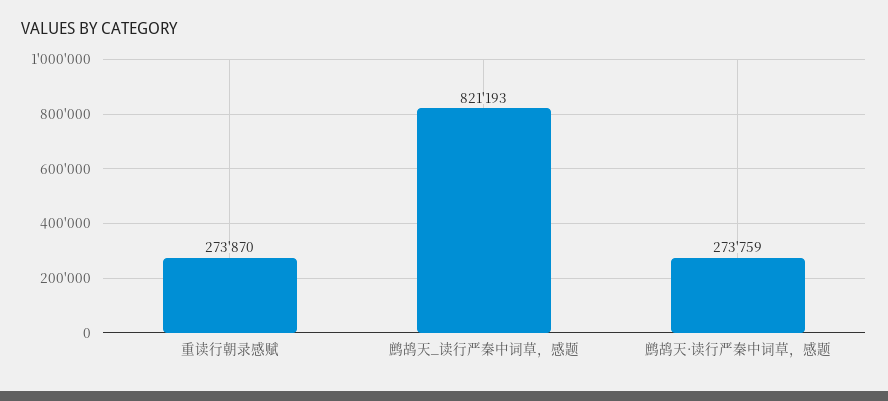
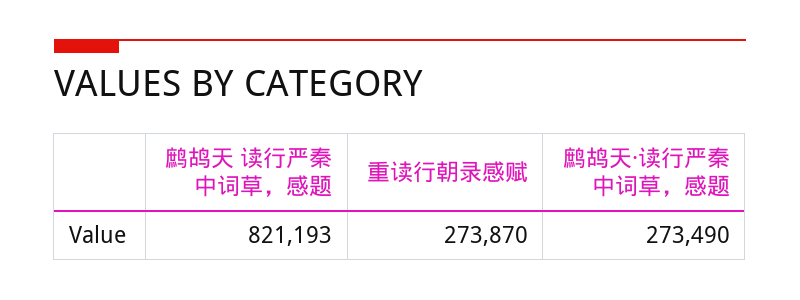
  {
    "重读行朝录感赋": 273870,
    "鹧鸪天_读行严秦中词草，感题": 821193,
-   "鹧鸪天·读行严秦中词草，感题": 273759
+   "鹧鸪天·读行严秦中词草，感题": 273490
  }

